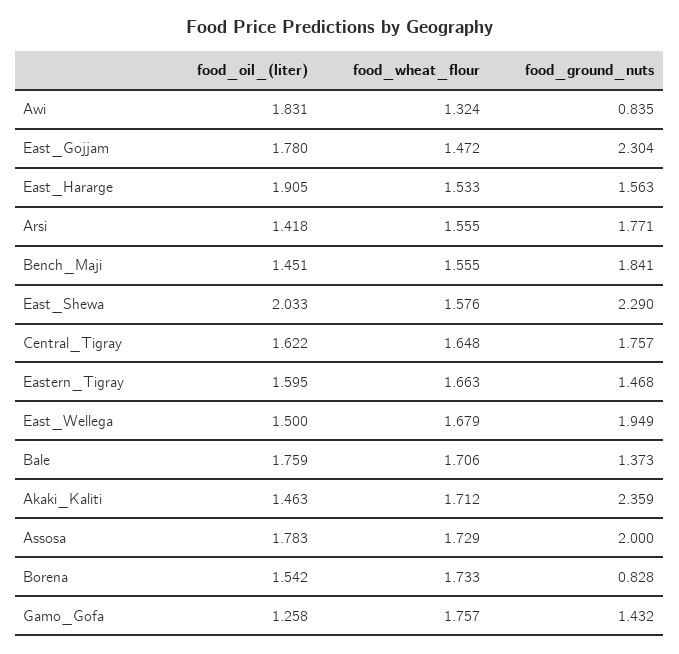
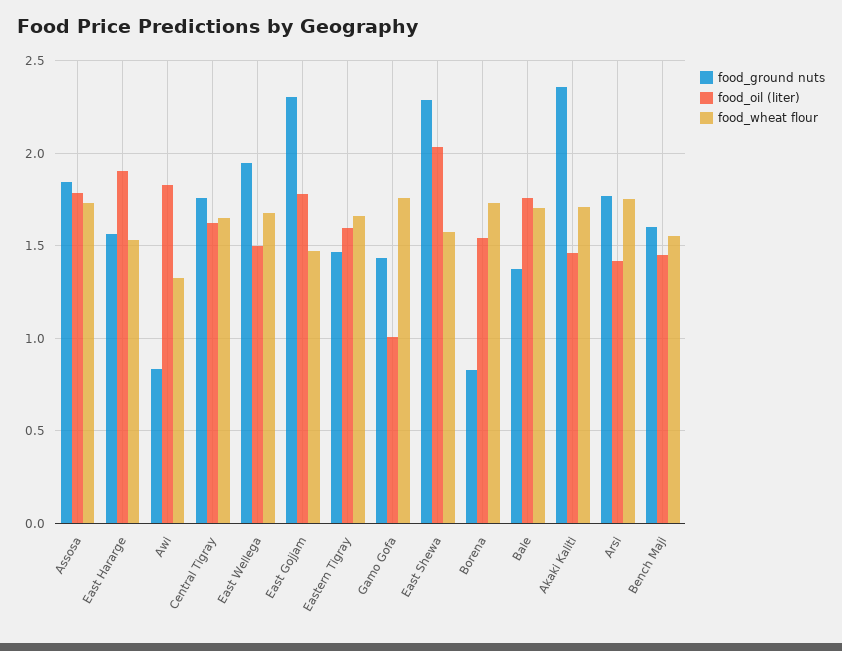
  {
    "food_oil_(liter)": {
      "Awi": 1.831,
      "East_Gojjam": 1.78,
      "East_Hararge": 1.905,
      "Arsi": 1.418,
      "Bench_Maji": 1.451,
      "East_Shewa": 2.033,
      "Central_Tigray": 1.622,
      "Eastern_Tigray": 1.595,
      "East_Wellega": 1.5,
      "Bale": 1.759,
      "Akaki_Kaliti": 1.463,
      "Assosa": 1.783,
      "Borena": 1.542,
-     "Gamo_Gofa": 1.258
+     "Gamo_Gofa": 1
    },
    "food_wheat_flour": {
      "Awi": 1.324,
      "East_Gojjam": 1.472,
      "East_Hararge": 1.533,
-     "Arsi": 1.555,
+     "Arsi": 1.75,
      "Bench_Maji": 1.555,
      "East_Shewa": 1.576,
      "Central_Tigray": 1.648,
      "Eastern_Tigray": 1.663,
      "East_Wellega": 1.679,
      "Bale": 1.706,
      "Akaki_Kaliti": 1.712,
      "Assosa": 1.729,
      "Borena": 1.733,
      "Gamo_Gofa": 1.757
    },
    "food_ground_nuts": {
      "Awi": 0.835,
      "East_Gojjam": 2.304,
      "East_Hararge": 1.563,
      "Arsi": 1.771,
-     "Bench_Maji": 1.841,
+     "Bench_Maji": 1.6,
      "East_Shewa": 2.29,
      "Central_Tigray": 1.757,
      "Eastern_Tigray": 1.468,
      "East_Wellega": 1.949,
      "Bale": 1.373,
      "Akaki_Kaliti": 2.359,
-     "Assosa": 2,
+     "Assosa": 1.85,
      "Borena": 0.828,
      "Gamo_Gofa": 1.432
    }
  }

